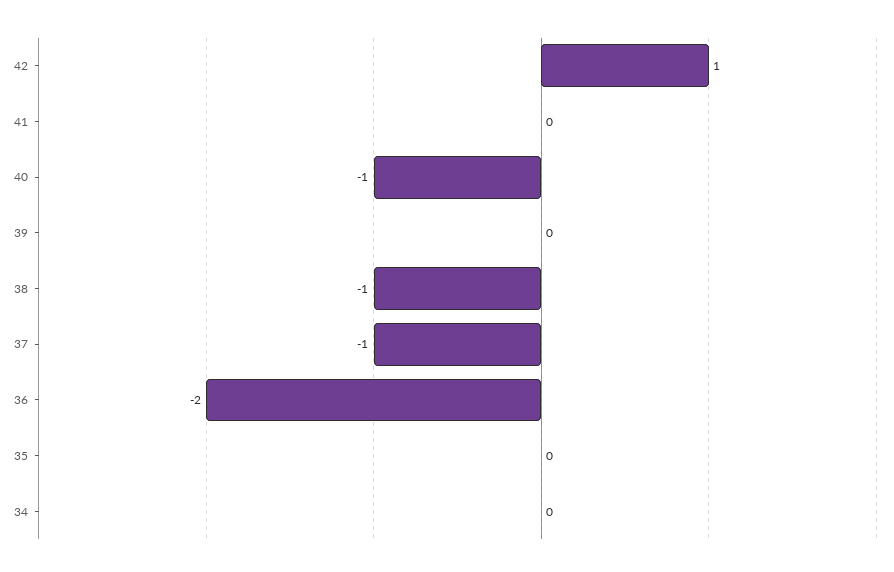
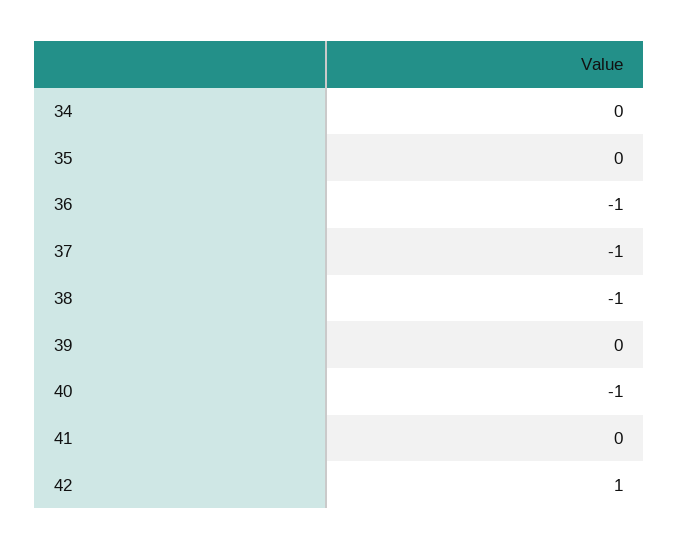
  {
    "42": 1,
    "41": 0,
    "40": -1,
    "39": 0,
    "38": -1,
    "37": -1,
-   "36": -2,
+   "36": -1,
    "35": 0,
    "34": 0
  }

